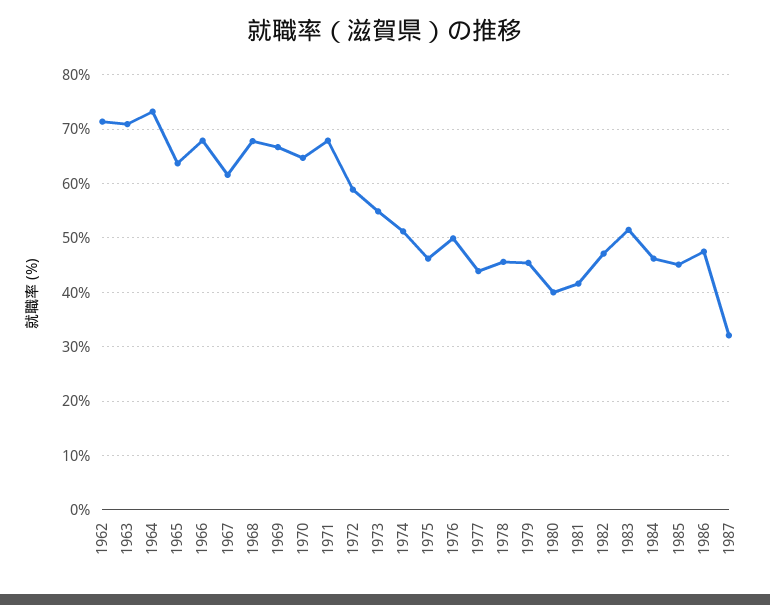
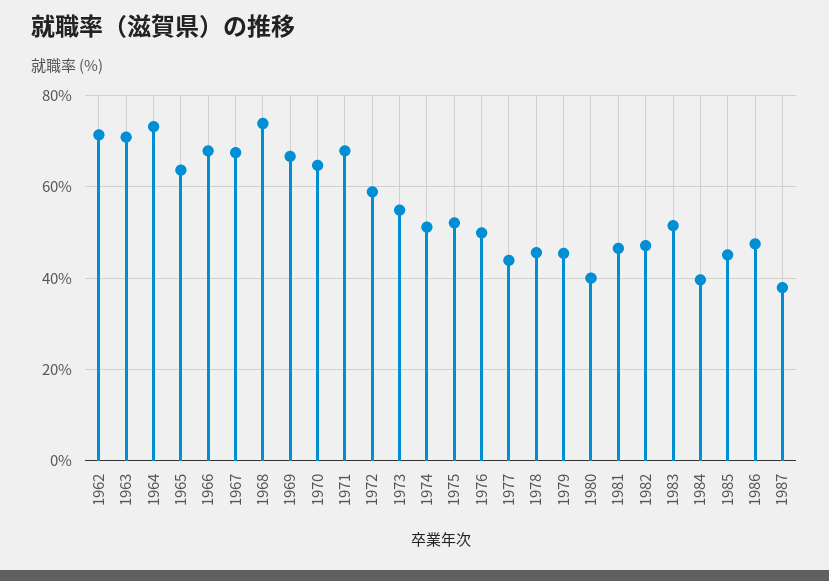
  {
    "1962": 72,
    "1963": 70,
    "1964": 74,
    "1965": 64,
    "1966": 68,
-   "1967": 62,
+   "1967": 68,
-   "1968": 68,
+   "1968": 74,
    "1969": 66,
    "1970": 64,
    "1971": 68,
    "1972": 58,
    "1973": 54,
    "1974": 52,
-   "1975": 46,
+   "1975": 52,
    "1976": 50,
    "1977": 44,
    "1978": 46,
    "1979": 46,
    "1980": 40,
-   "1981": 42,
+   "1981": 46,
    "1982": 48,
    "1983": 52,
-   "1984": 46,
+   "1984": 40,
    "1985": 46,
    "1986": 48,
-   "1987": 32
+   "1987": 38
  }

